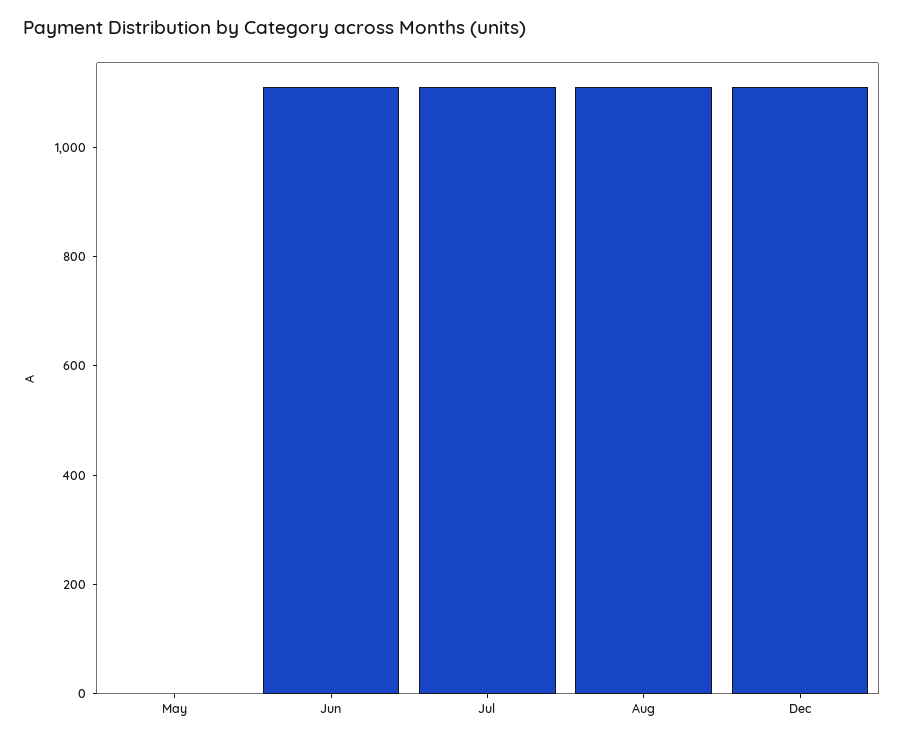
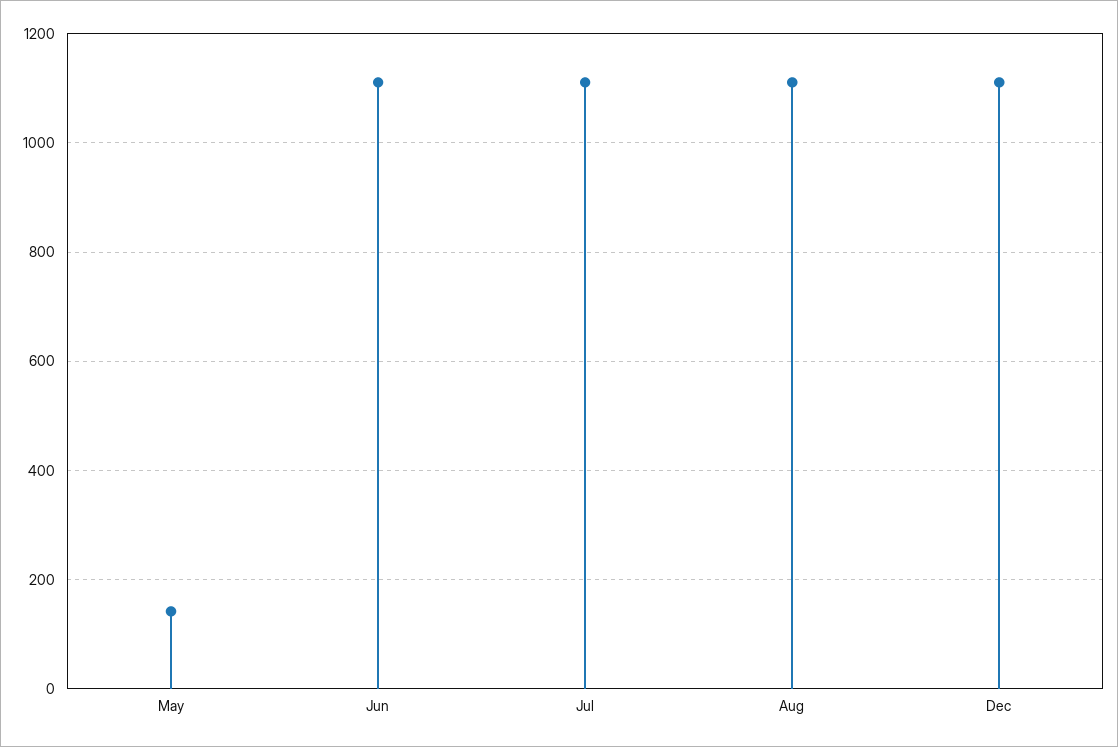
  {
-   "May": 0,
+   "May": 140,
    "Jun": 1120,
    "Jul": 1120,
    "Aug": 1120,
    "Dec": 1120
  }

